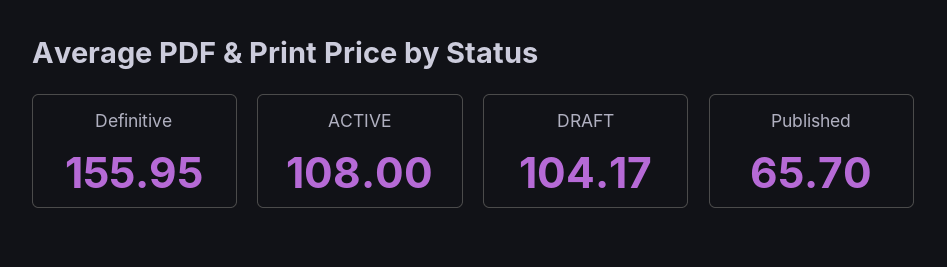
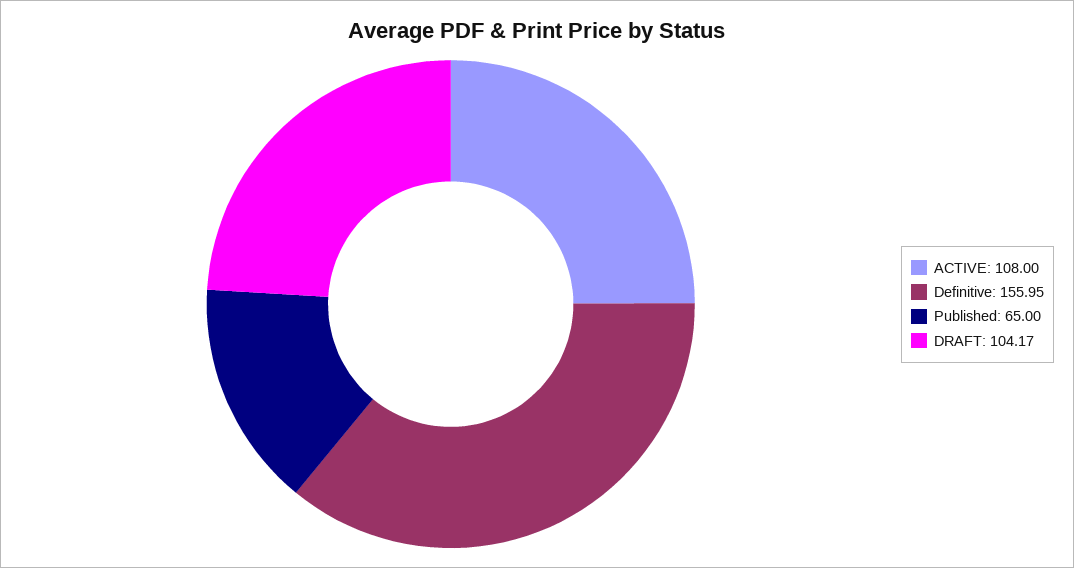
  {
    "Definitive": 155.95,
    "ACTIVE": 108,
    "DRAFT": 104.17,
-   "Published": 65.7
+   "Published": 65
  }

